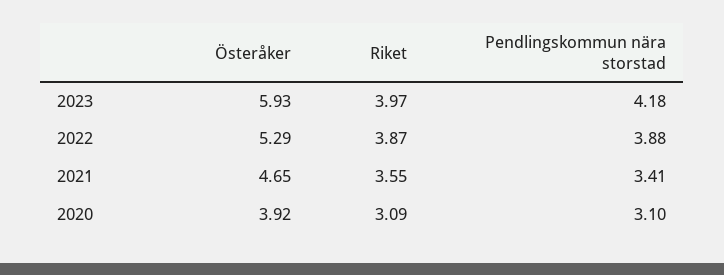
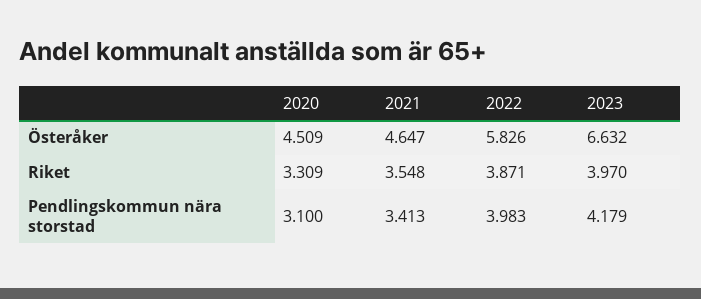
  {
    "Österåker": {
-     "2023": 5.93,
+     "2023": 6.632,
-     "2022": 5.29,
+     "2022": 5.826,
      "2021": 4.647,
-     "2020": 3.92
+     "2020": 4.509
    },
    "Riket": {
      "2023": 3.97,
      "2022": 3.871,
      "2021": 3.548,
-     "2020": 3.09
+     "2020": 3.309
    },
    "Pendlingskommun nära storstad": {
      "2023": 4.179,
-     "2022": 3.88,
+     "2022": 3.983,
      "2021": 3.413,
      "2020": 3.1
    }
  }

